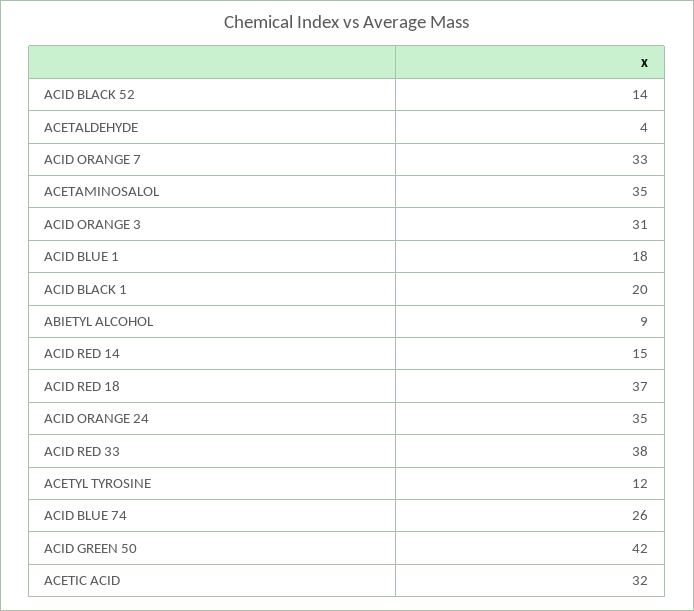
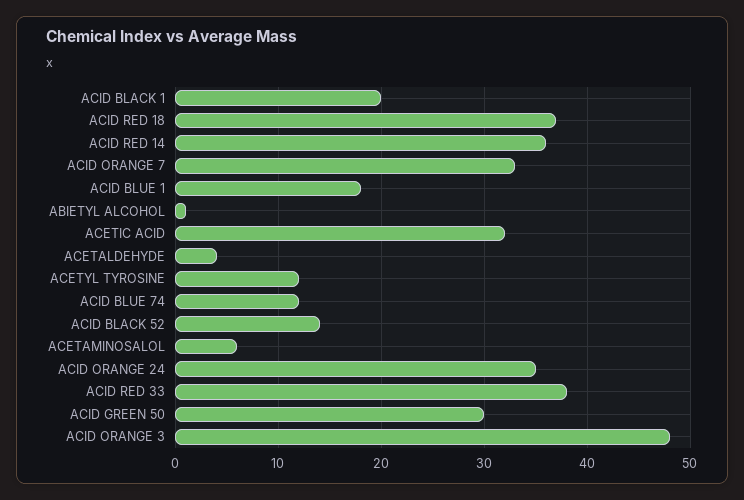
  {
    "ACID BLACK 52": 14,
    "ACETALDEHYDE": 4,
    "ACID ORANGE 7": 33,
-   "ACETAMINOSALOL": 35,
+   "ACETAMINOSALOL": 6,
-   "ACID ORANGE 3": 31,
+   "ACID ORANGE 3": 48,
    "ACID BLUE 1": 18,
    "ACID BLACK 1": 20,
-   "ABIETYL ALCOHOL": 9,
+   "ABIETYL ALCOHOL": 1,
-   "ACID RED 14": 15,
+   "ACID RED 14": 36,
    "ACID RED 18": 37,
    "ACID ORANGE 24": 35,
    "ACID RED 33": 38,
    "ACETYL TYROSINE": 12,
-   "ACID BLUE 74": 26,
+   "ACID BLUE 74": 12,
-   "ACID GREEN 50": 42,
+   "ACID GREEN 50": 30,
    "ACETIC ACID": 32
  }

